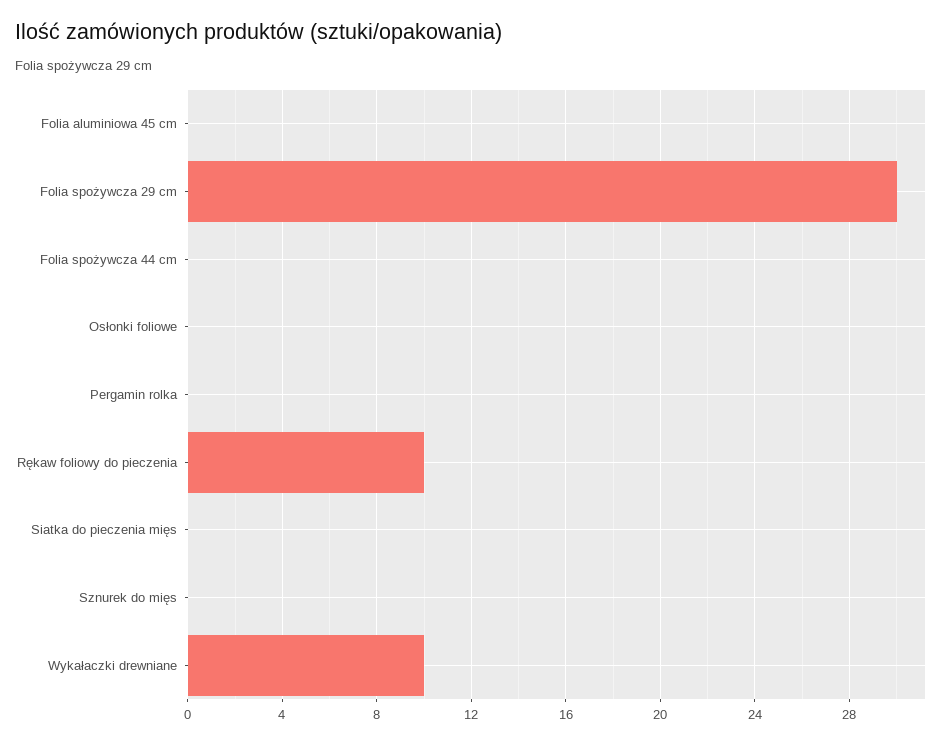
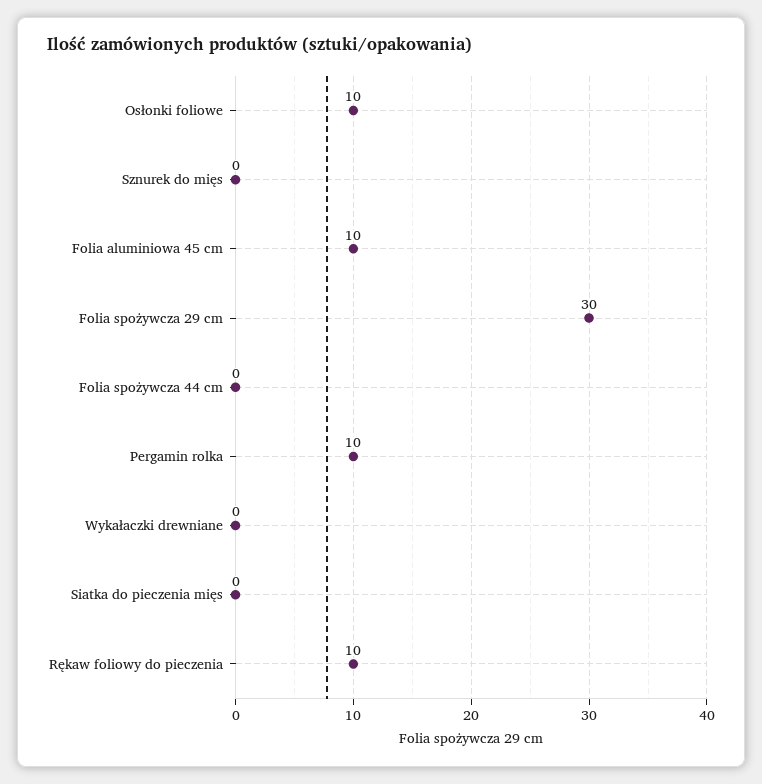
  {
-   "Folia aluminiowa 45 cm": 0,
+   "Folia aluminiowa 45 cm": 10,
    "Folia spożywcza 29 cm": 30,
    "Folia spożywcza 44 cm": 0,
-   "Osłonki foliowe": 0,
+   "Osłonki foliowe": 10,
-   "Pergamin rolka": 0,
+   "Pergamin rolka": 10,
    "Rękaw foliowy do pieczenia": 10,
    "Siatka do pieczenia mięs": 0,
    "Sznurek do mięs": 0,
-   "Wykałaczki drewniane": 10
+   "Wykałaczki drewniane": 0
  }

